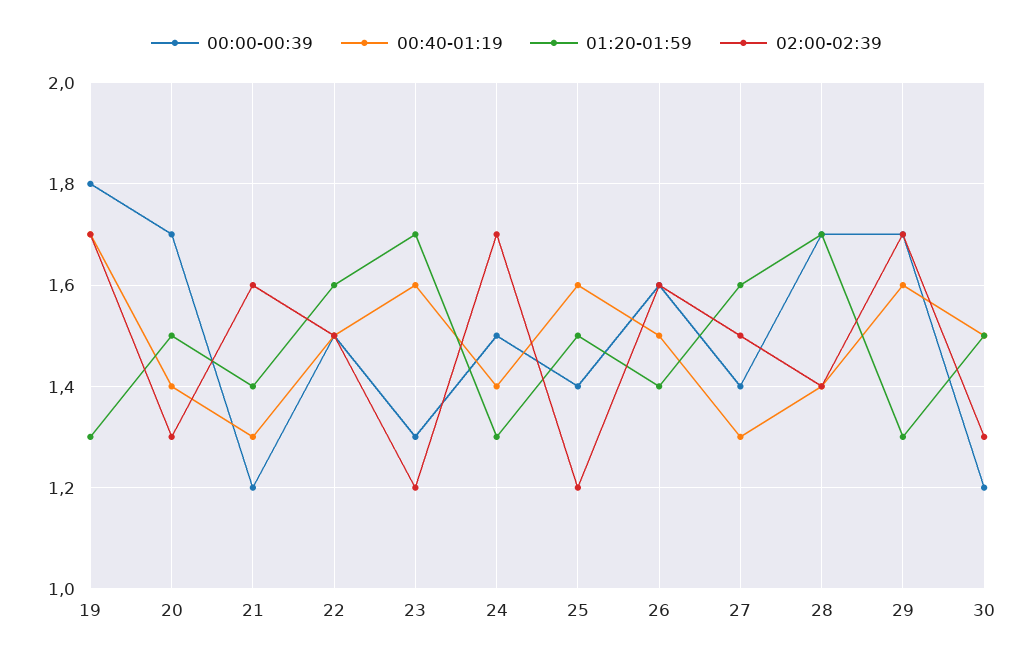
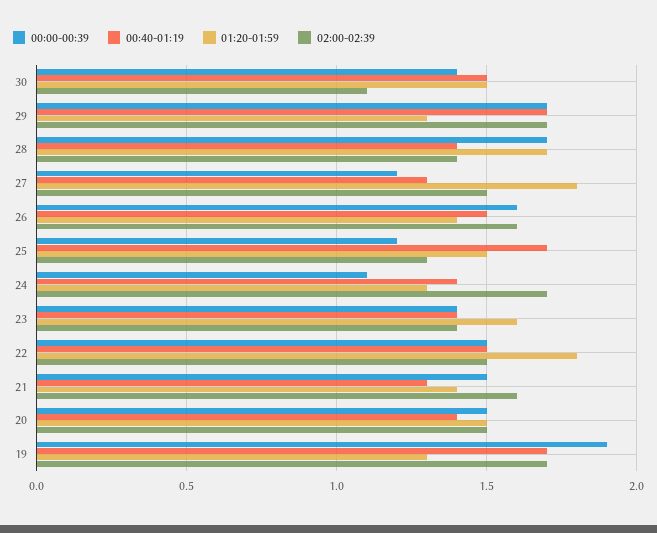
  {
    "00:00-00:39": {
-     "19": 1.8,
+     "19": 1.9,
-     "20": 1.7,
+     "20": 1.5,
-     "21": 1.2,
+     "21": 1.5,
      "22": 1.5,
-     "23": 1.3,
+     "23": 1.4,
-     "24": 1.5,
+     "24": 1.1,
-     "25": 1.4,
+     "25": 1.2,
      "26": 1.6,
-     "27": 1.4,
+     "27": 1.2,
      "28": 1.7,
      "29": 1.7,
-     "30": 1.2
+     "30": 1.4
    },
    "00:40-01:19": {
      "19": 1.7,
      "20": 1.4,
      "21": 1.3,
      "22": 1.5,
-     "23": 1.6,
+     "23": 1.4,
      "24": 1.4,
-     "25": 1.6,
+     "25": 1.7,
      "26": 1.5,
      "27": 1.3,
      "28": 1.4,
-     "29": 1.6,
+     "29": 1.7,
      "30": 1.5
    },
    "01:20-01:59": {
      "19": 1.3,
      "20": 1.5,
      "21": 1.4,
-     "22": 1.6,
+     "22": 1.8,
-     "23": 1.7,
+     "23": 1.6,
      "24": 1.3,
      "25": 1.5,
      "26": 1.4,
-     "27": 1.6,
+     "27": 1.8,
      "28": 1.7,
      "29": 1.3,
      "30": 1.5
    },
    "02:00-02:39": {
      "19": 1.7,
-     "20": 1.3,
+     "20": 1.5,
      "21": 1.6,
      "22": 1.5,
-     "23": 1.2,
+     "23": 1.4,
      "24": 1.7,
-     "25": 1.2,
+     "25": 1.3,
      "26": 1.6,
      "27": 1.5,
      "28": 1.4,
      "29": 1.7,
-     "30": 1.3
+     "30": 1.1
    }
  }

